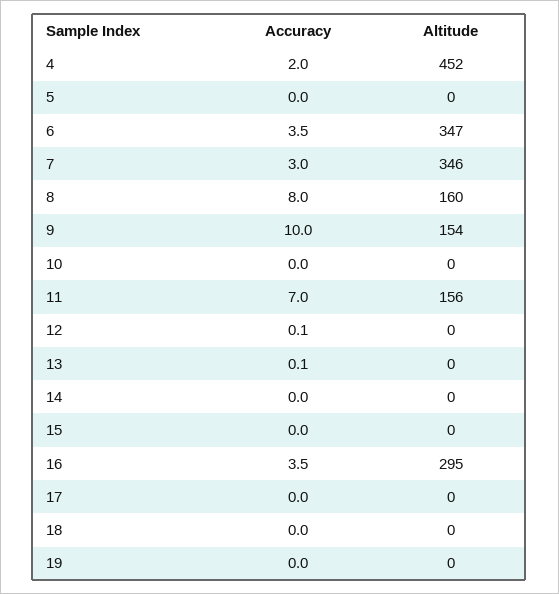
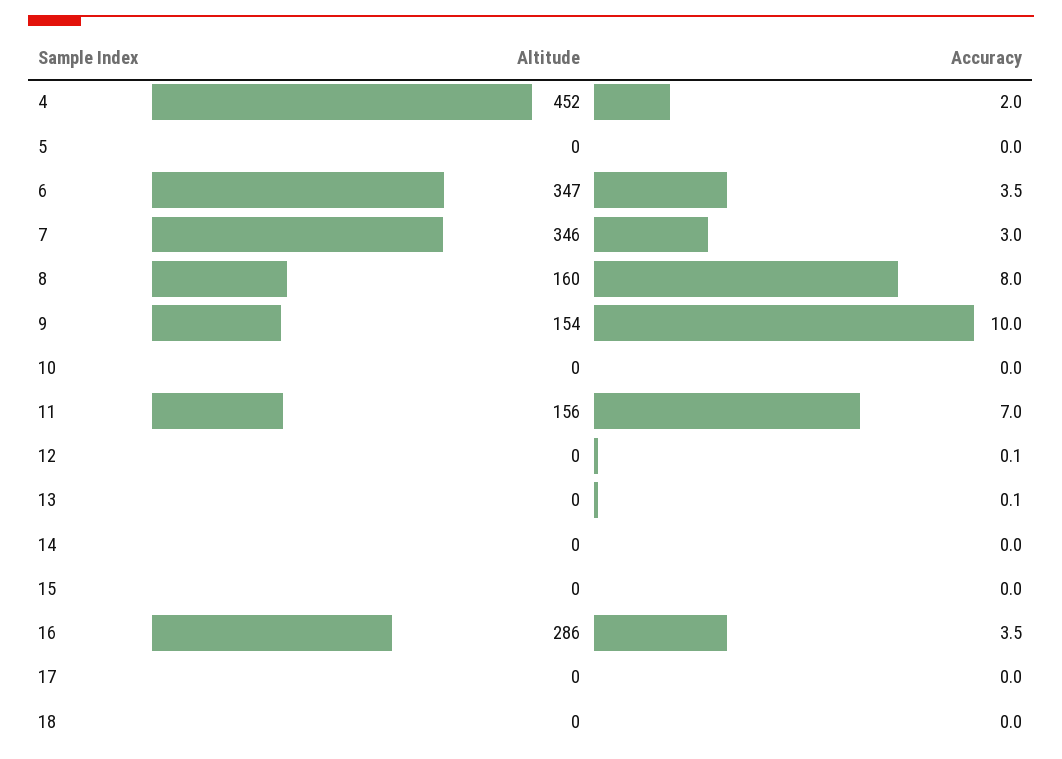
  {
    "Accuracy": {
      "4": 2,
      "5": 0,
      "6": 3.5,
      "7": 3,
      "8": 8,
      "9": 10,
      "10": 0,
      "11": 7,
      "12": 0.1,
      "13": 0.1,
      "14": 0,
      "15": 0,
      "16": 3.5,
      "17": 0,
-     "18": 0,
+     "18": 0
-     "19": 0
    },
    "Altitude": {
      "4": 452,
      "5": 0,
      "6": 347,
      "7": 346,
      "8": 160,
      "9": 154,
      "10": 0,
      "11": 156,
      "12": 0,
      "13": 0,
      "14": 0,
      "15": 0,
-     "16": 295,
+     "16": 286,
      "17": 0,
-     "18": 0,
+     "18": 0
-     "19": 0
    }
  }

